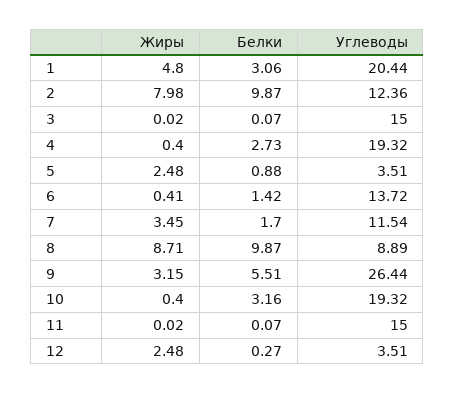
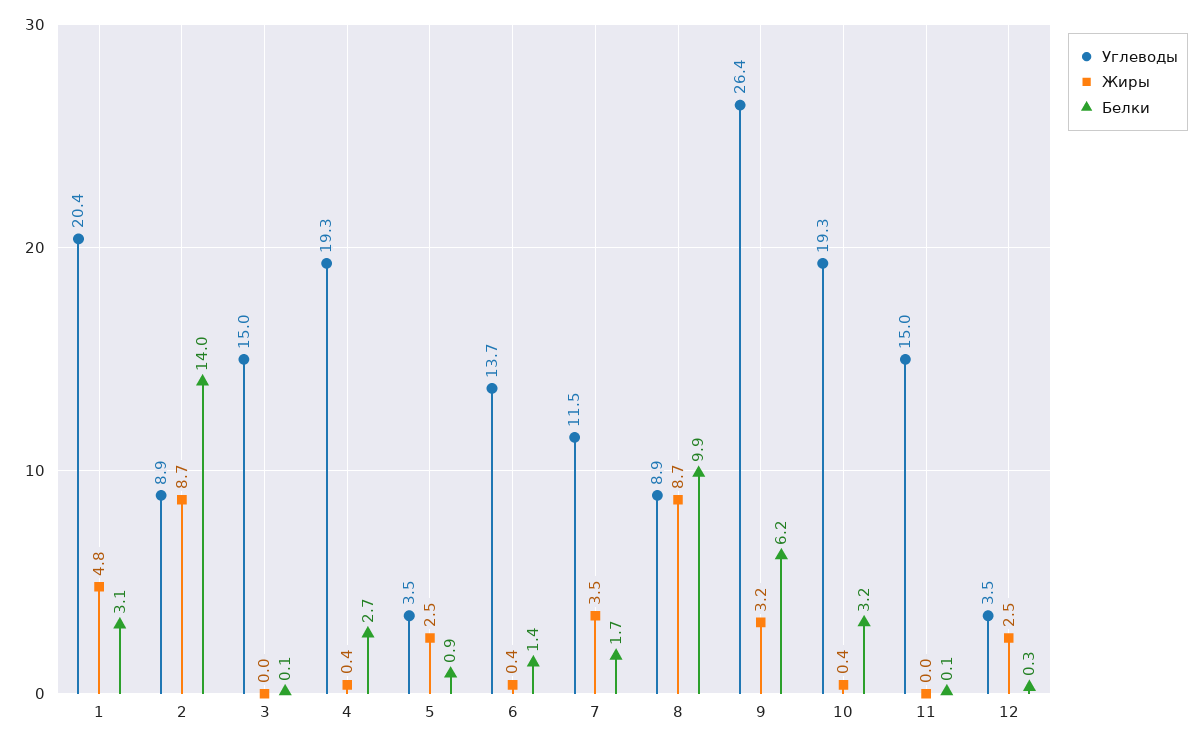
  {
    "Жиры": {
      "1": 4.8,
-     "2": 7.98,
+     "2": 8.7,
      "3": 0.02,
      "4": 0.4,
      "5": 2.48,
      "6": 0.41,
      "7": 3.45,
      "8": 8.71,
      "9": 3.15,
      "10": 0.4,
      "11": 0.02,
      "12": 2.48
    },
    "Белки": {
      "1": 3.06,
-     "2": 9.87,
+     "2": 14,
      "3": 0.07,
      "4": 2.73,
      "5": 0.88,
      "6": 1.42,
      "7": 1.7,
      "8": 9.87,
-     "9": 5.51,
+     "9": 6.2,
      "10": 3.16,
      "11": 0.07,
      "12": 0.27
    },
    "Углеводы": {
      "1": 20.44,
-     "2": 12.36,
+     "2": 8.9,
      "3": 15,
      "4": 19.32,
      "5": 3.51,
      "6": 13.72,
      "7": 11.54,
      "8": 8.89,
      "9": 26.44,
      "10": 19.32,
      "11": 15,
      "12": 3.51
    }
  }

